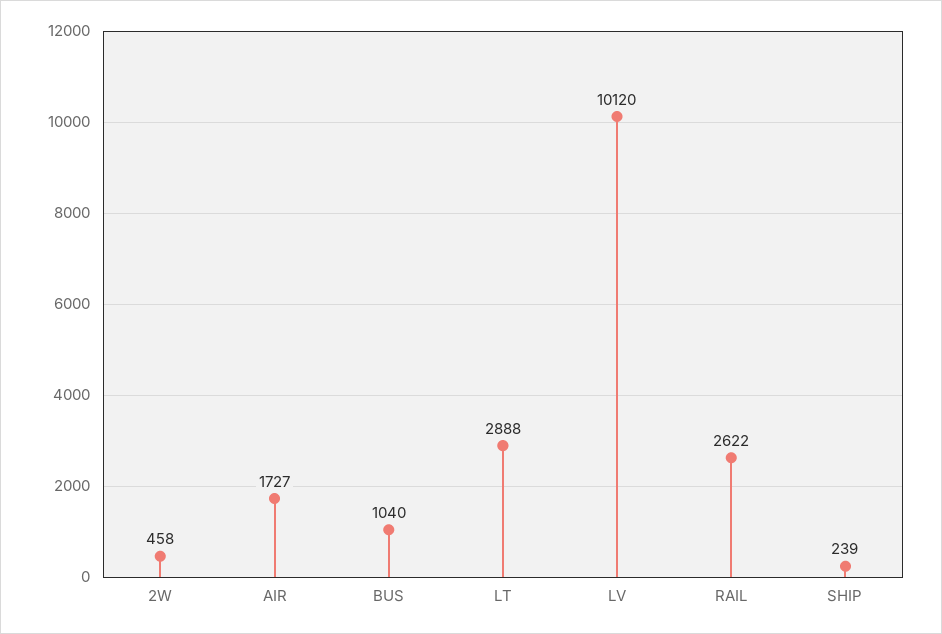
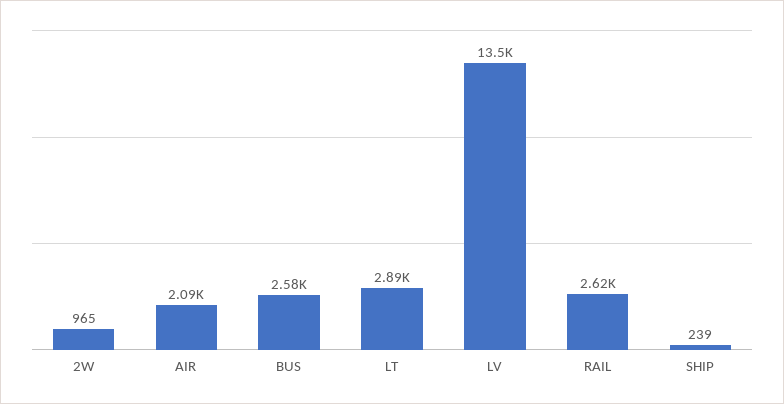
  {
-   "2W": 458,
+   "2W": 965,
-   "AIR": 1727,
+   "AIR": 2090,
-   "BUS": 1040,
+   "BUS": 2580,
    "LT": 2888,
-   "LV": 10120,
+   "LV": 13500,
    "RAIL": 2622,
    "SHIP": 239
  }

